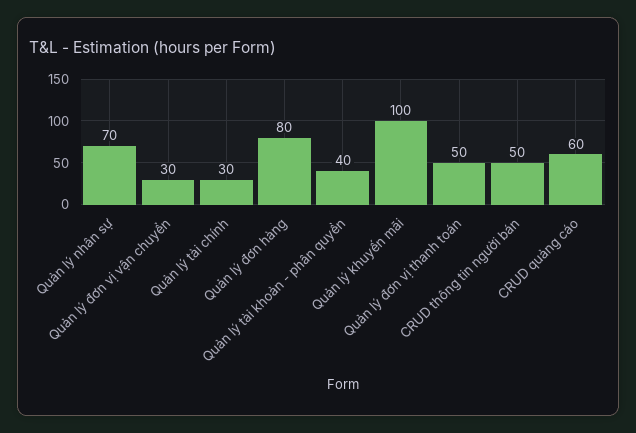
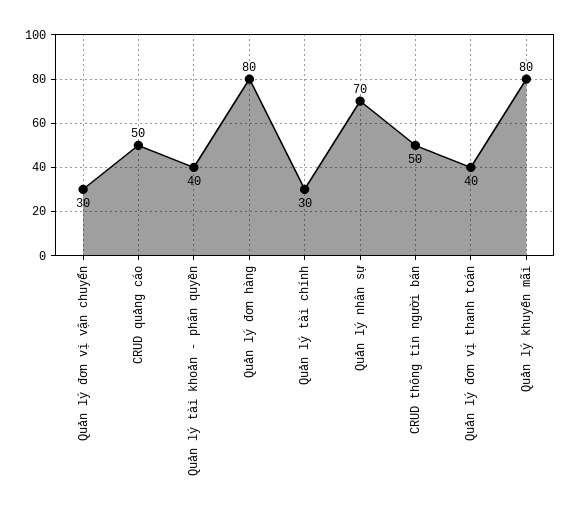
  {
    "Quản lý nhân sự": 70,
    "Quản lý đơn vị vận chuyển": 30,
    "Quản lý tài chính": 30,
    "Quản lý đơn hàng": 80,
    "Quản lý tài khoản - phân quyền": 40,
-   "Quản lý khuyến mãi": 100,
+   "Quản lý khuyến mãi": 80,
-   "Quản lý đơn vị thanh toán": 50,
+   "Quản lý đơn vị thanh toán": 40,
    "CRUD thông tin người bán": 50,
-   "CRUD quảng cáo": 60
+   "CRUD quảng cáo": 50
  }

